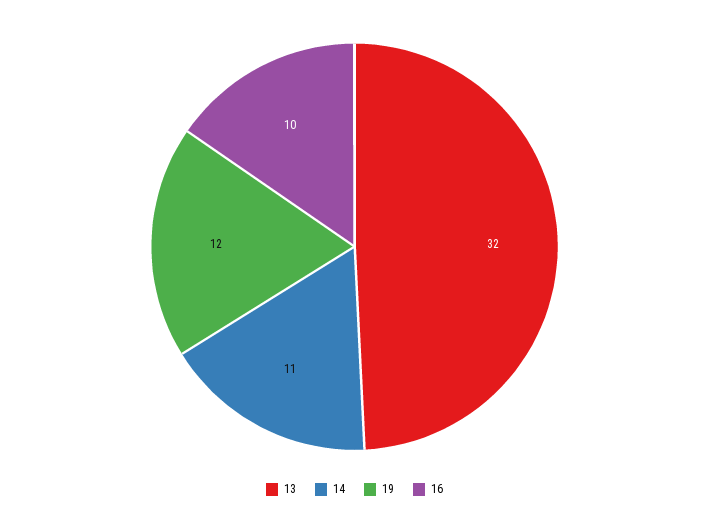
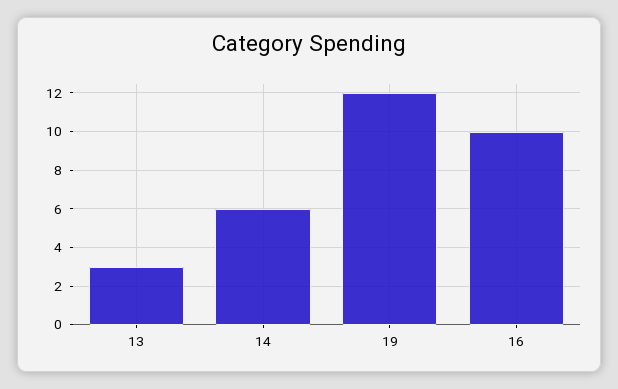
  {
-   "13": 32,
+   "13": 3,
-   "14": 11,
+   "14": 6,
    "19": 12,
    "16": 10
  }

